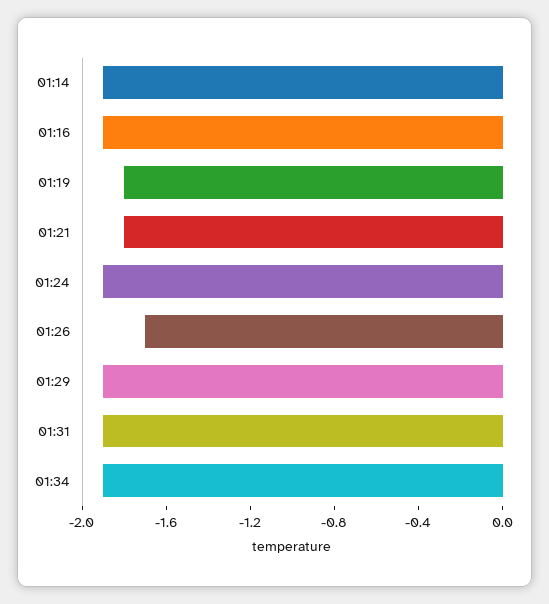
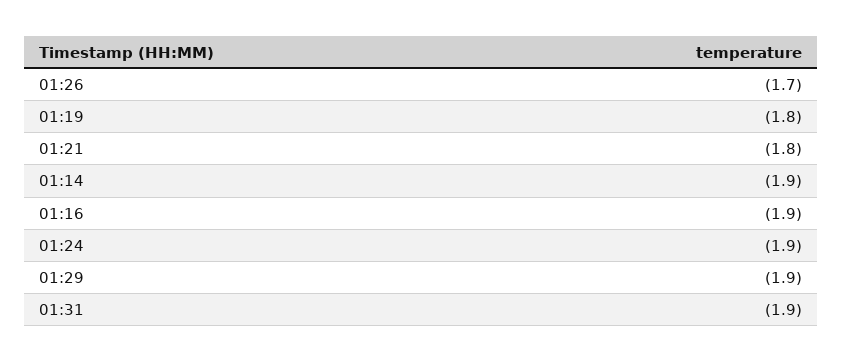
  {
    "01:14": -1.9,
    "01:16": -1.9,
    "01:19": -1.8,
    "01:21": -1.8,
    "01:24": -1.9,
    "01:26": -1.7,
    "01:29": -1.9,
-   "01:31": -1.9,
+   "01:31": -1.9
-   "01:34": -1.9
  }

